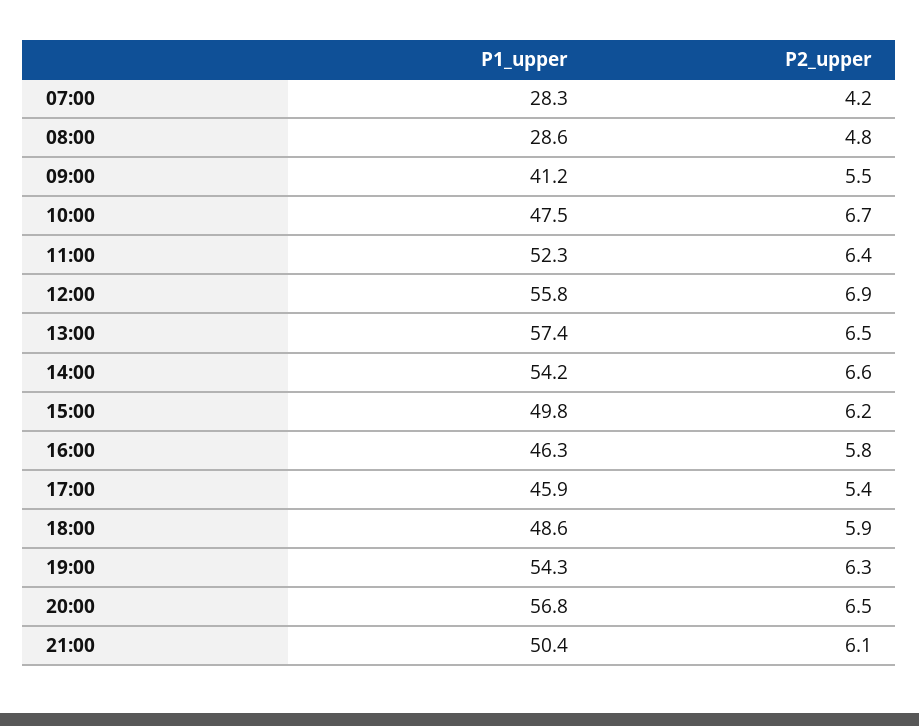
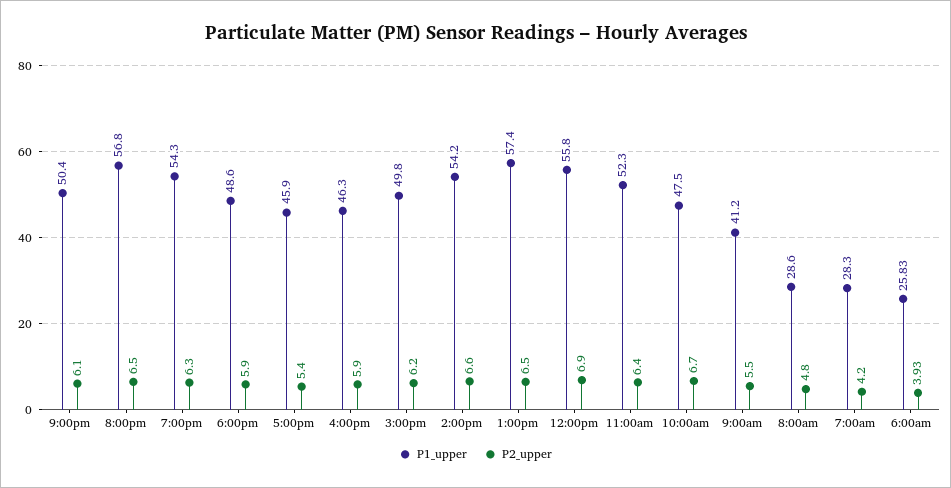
  {
    "P1_upper": {
      "07:00": 28.3,
      "08:00": 28.6,
      "09:00": 41.2,
      "10:00": 47.5,
      "11:00": 52.3,
      "12:00": 55.8,
      "13:00": 57.4,
      "14:00": 54.2,
      "15:00": 49.8,
      "16:00": 46.3,
      "17:00": 45.9,
      "18:00": 48.6,
      "19:00": 54.3,
      "20:00": 56.8,
-     "21:00": 50.4
+     "21:00": 50.4,
+     "6:00am": 25.83
    },
    "P2_upper": {
      "07:00": 4.2,
      "08:00": 4.8,
      "09:00": 5.5,
      "10:00": 6.7,
      "11:00": 6.4,
      "12:00": 6.9,
      "13:00": 6.5,
      "14:00": 6.6,
      "15:00": 6.2,
-     "16:00": 5.8,
+     "16:00": 5.9,
      "17:00": 5.4,
      "18:00": 5.9,
      "19:00": 6.3,
      "20:00": 6.5,
-     "21:00": 6.1
+     "21:00": 6.1,
+     "6:00am": 3.93
    }
  }

